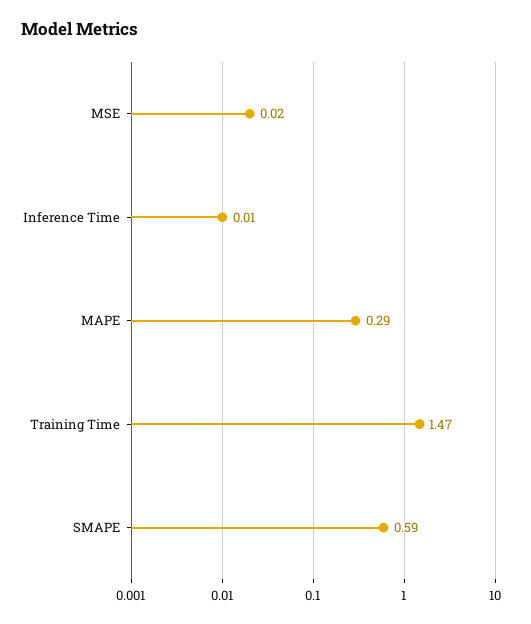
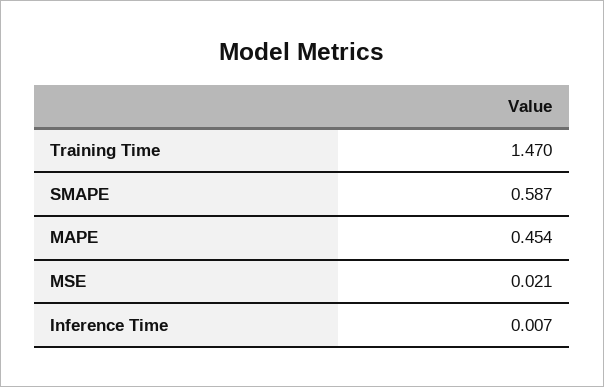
  {
    "MSE": 0.021,
    "Inference Time": 0.007,
-   "MAPE": 0.29,
+   "MAPE": 0.454,
    "Training Time": 1.47,
    "SMAPE": 0.587
  }

